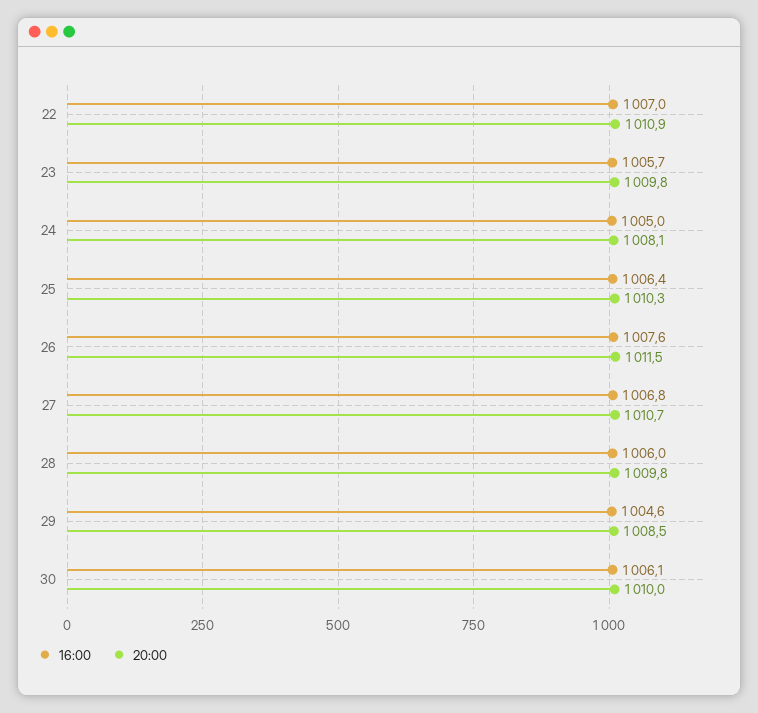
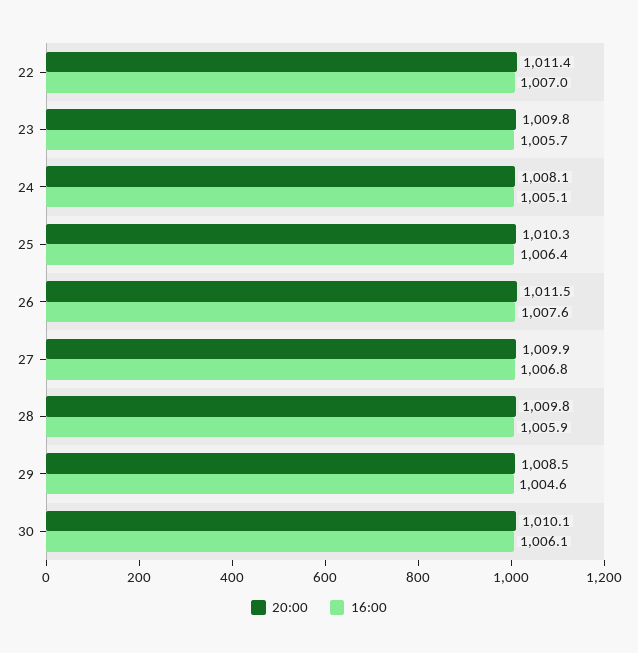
  {
    "16:00": {
      "22": 1007,
      "23": 1005.7,
-     "24": 1005,
+     "24": 1005.1,
      "25": 1006.4,
      "26": 1007.6,
      "27": 1006.8,
-     "28": 1006,
+     "28": 1005.9,
      "29": 1004.6,
      "30": 1006.1
    },
    "20:00": {
-     "22": 1010.9,
+     "22": 1011.4,
      "23": 1009.8,
      "24": 1008.1,
      "25": 1010.3,
      "26": 1011.5,
-     "27": 1010.7,
+     "27": 1009.9,
      "28": 1009.8,
      "29": 1008.5,
-     "30": 1010
+     "30": 1010.1
    }
  }

